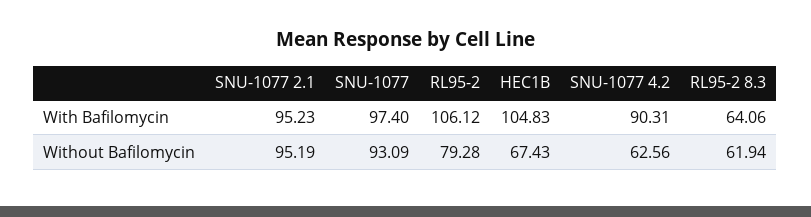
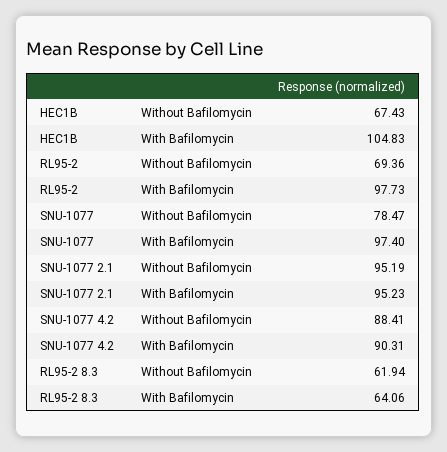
  {
    "SNU-1077 2.1": {
      "With Bafilomycin": 95.23,
      "Without Bafilomycin": 95.19
    },
    "SNU-1077": {
      "With Bafilomycin": 97.4,
-     "Without Bafilomycin": 93.09
+     "Without Bafilomycin": 78.47
    },
    "RL95-2": {
-     "With Bafilomycin": 106.12,
+     "With Bafilomycin": 97.73,
-     "Without Bafilomycin": 79.28
+     "Without Bafilomycin": 69.36
    },
    "HEC1B": {
      "With Bafilomycin": 104.83,
      "Without Bafilomycin": 67.43
    },
    "SNU-1077 4.2": {
      "With Bafilomycin": 90.31,
-     "Without Bafilomycin": 62.56
+     "Without Bafilomycin": 88.41
    },
    "RL95-2 8.3": {
      "With Bafilomycin": 64.06,
      "Without Bafilomycin": 61.94
    }
  }

